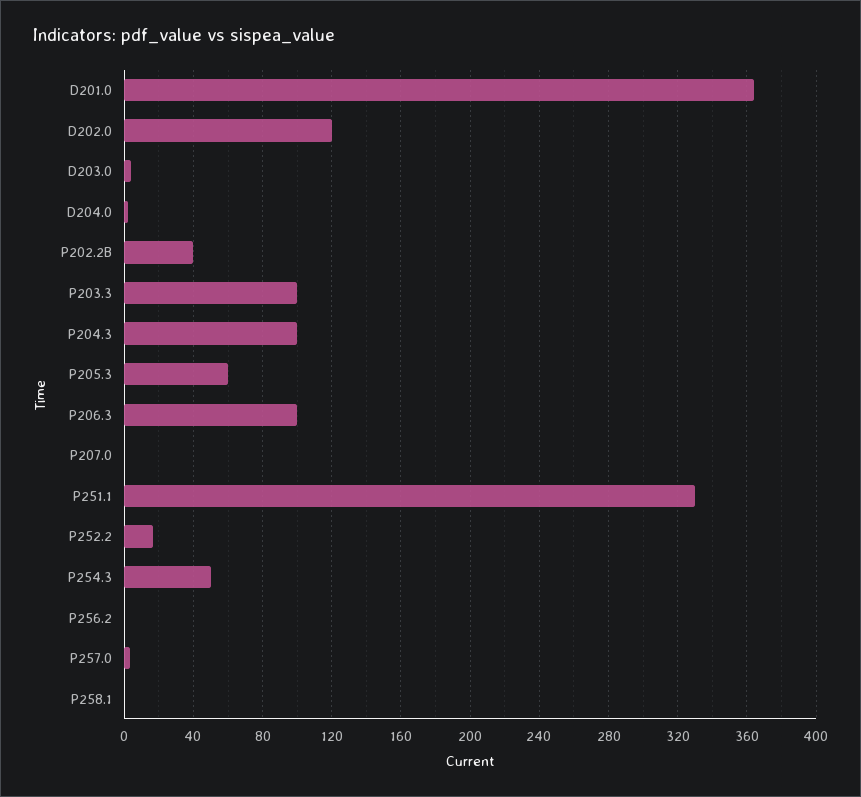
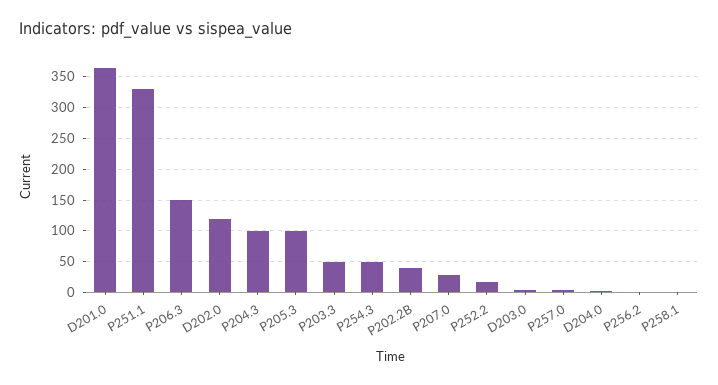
  {
    "D201.0": 365,
    "D202.0": 120,
    "D203.0": 5,
    "D204.0": 0,
    "P202.2B": 40,
-   "P203.3": 100,
+   "P203.3": 50,
    "P204.3": 100,
-   "P205.3": 60,
+   "P205.3": 100,
-   "P206.3": 100,
+   "P206.3": 150,
-   "P207.0": 0,
+   "P207.0": 30,
    "P251.1": 330,
    "P252.2": 15,
    "P254.3": 50,
    "P256.2": 0,
    "P257.0": 5,
    "P258.1": 0
  }

